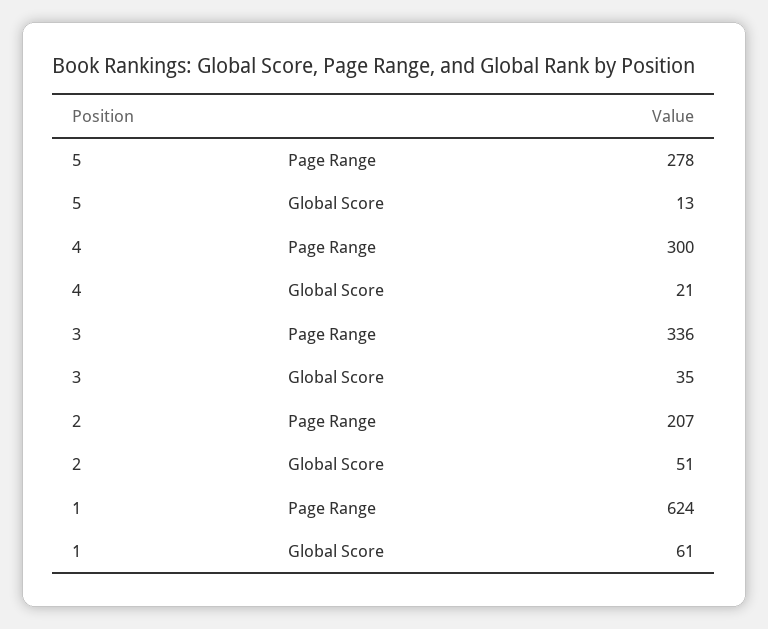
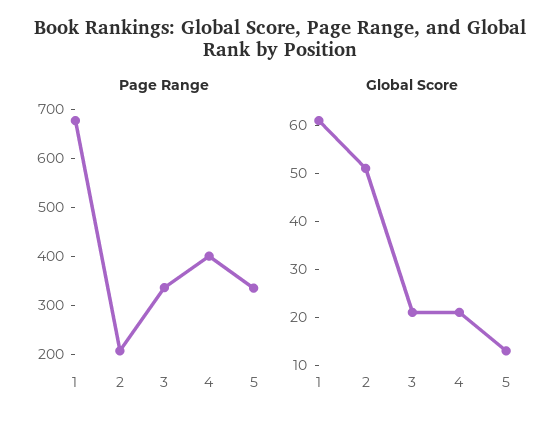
  {
    "Page Range": {
-     "5": 278,
+     "5": 340,
-     "4": 300,
+     "4": 400,
      "3": 336,
      "2": 207,
-     "1": 624
+     "1": 680
    },
    "Global Score": {
      "5": 13,
      "4": 21,
-     "3": 35,
+     "3": 20,
      "2": 51,
      "1": 61
    }
  }

